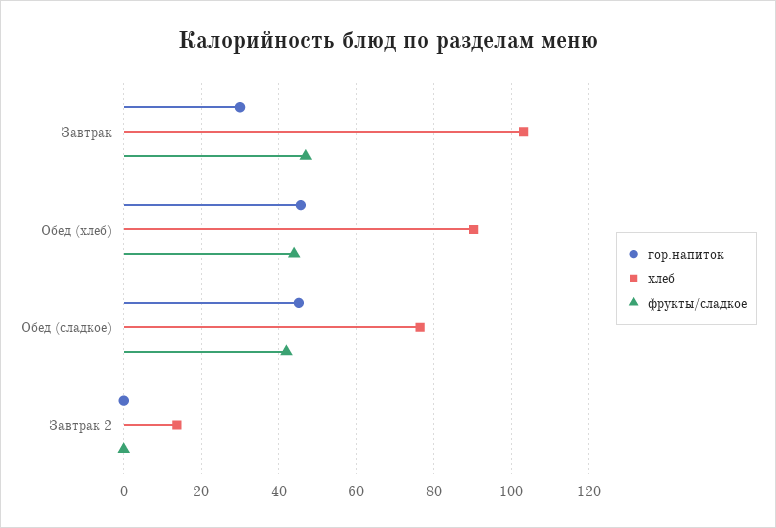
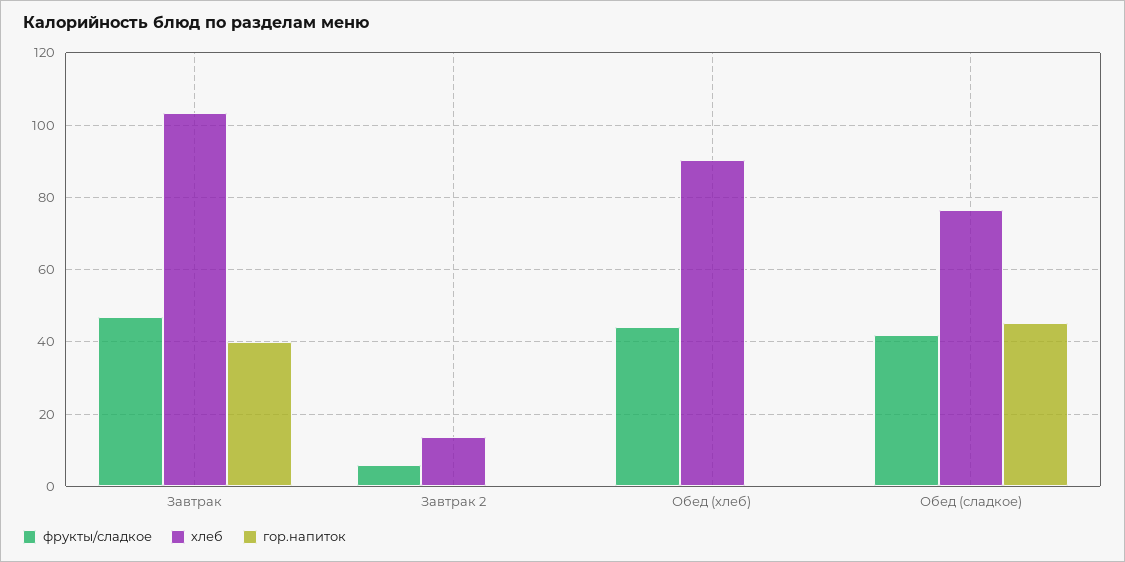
  {
    "гор.напиток": {
-     "Завтрак": 30,
+     "Завтрак": 40,
-     "Обед (хлеб)": 46,
+     "Обед (хлеб)": 0,
      "Обед (сладкое)": 46,
      "Завтрак 2": 0
    },
    "хлеб": {
      "Завтрак": 104,
      "Обед (хлеб)": 90,
      "Обед (сладкое)": 76,
      "Завтрак 2": 14
    },
    "фрукты/сладкое": {
      "Завтрак": 48,
      "Обед (хлеб)": 44,
      "Обед (сладкое)": 42,
-     "Завтрак 2": 0
+     "Завтрак 2": 6
    }
  }

